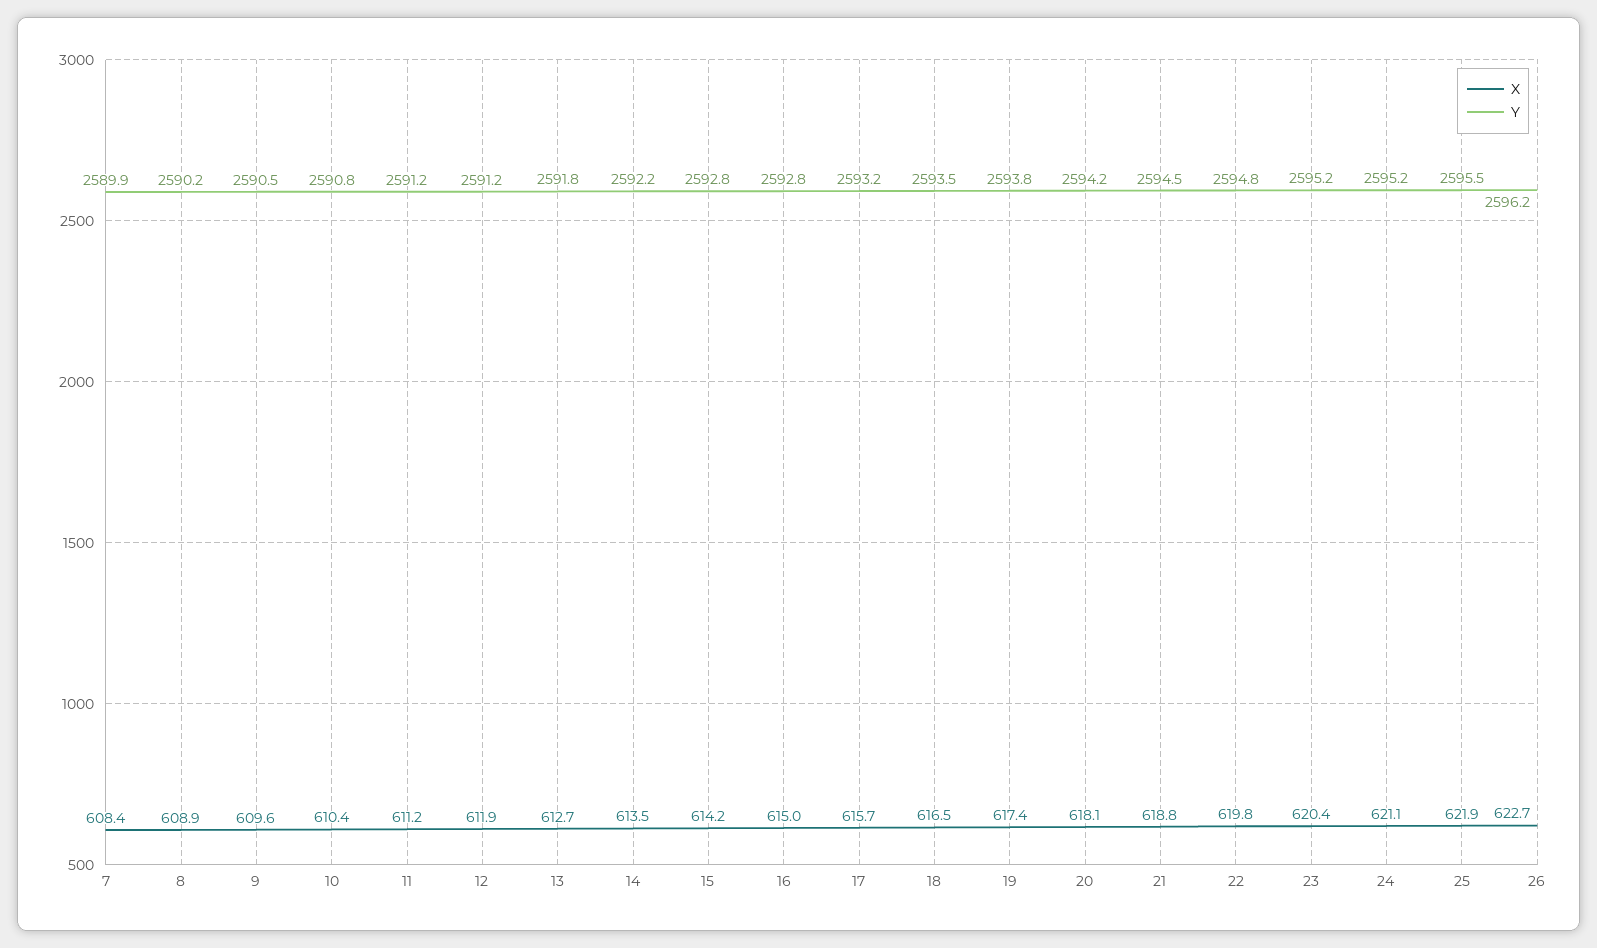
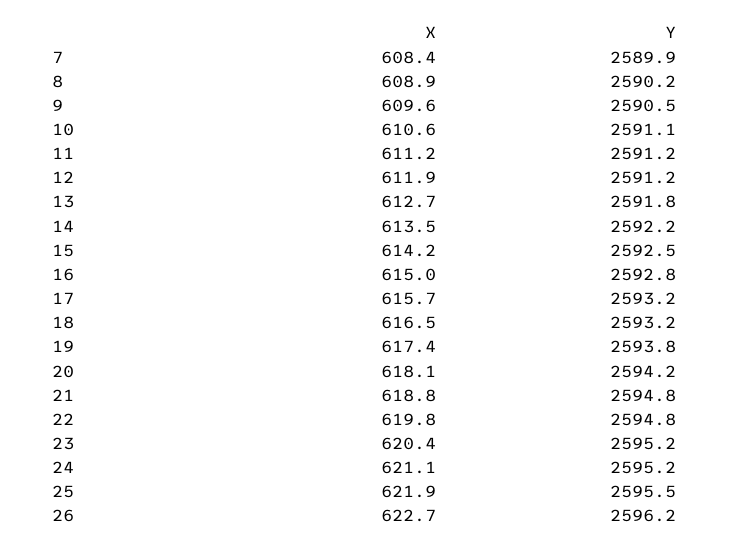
  {
    "X": {
      "7": 608.4,
      "8": 608.9,
      "9": 609.6,
-     "10": 610.4,
+     "10": 610.6,
      "11": 611.2,
      "12": 611.9,
      "13": 612.7,
      "14": 613.5,
      "15": 614.2,
      "16": 615,
      "17": 615.7,
      "18": 616.5,
      "19": 617.4,
      "20": 618.1,
      "21": 618.8,
      "22": 619.8,
      "23": 620.4,
      "24": 621.1,
      "25": 621.9,
      "26": 622.7
    },
    "Y": {
      "7": 2589.9,
      "8": 2590.2,
      "9": 2590.5,
-     "10": 2590.8,
+     "10": 2591.1,
      "11": 2591.2,
      "12": 2591.2,
      "13": 2591.8,
      "14": 2592.2,
-     "15": 2592.8,
+     "15": 2592.5,
      "16": 2592.8,
      "17": 2593.2,
-     "18": 2593.5,
+     "18": 2593.2,
      "19": 2593.8,
      "20": 2594.2,
-     "21": 2594.5,
+     "21": 2594.8,
      "22": 2594.8,
      "23": 2595.2,
      "24": 2595.2,
      "25": 2595.5,
      "26": 2596.2
    }
  }

